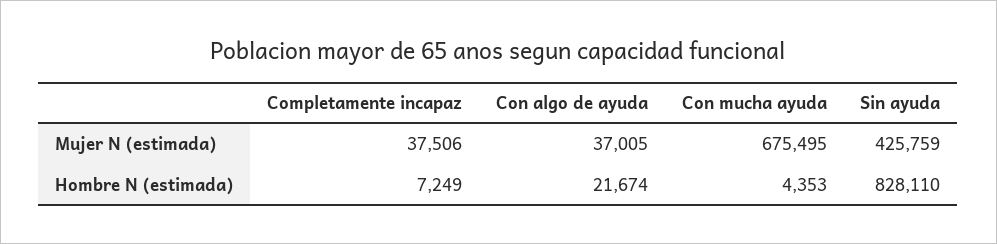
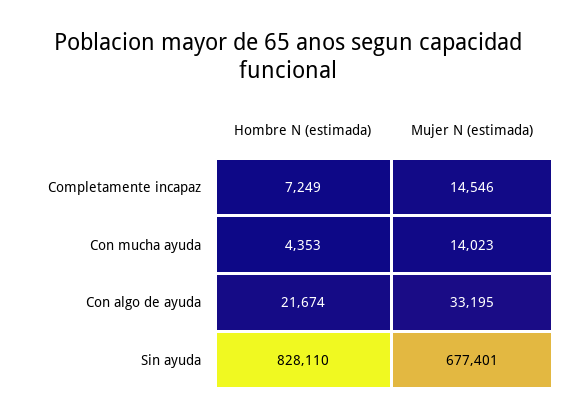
  {
    "Completamente incapaz": {
-     "Mujer N (estimada)": 37506,
+     "Mujer N (estimada)": 14546,
      "Hombre N (estimada)": 7249
    },
    "Con algo de ayuda": {
-     "Mujer N (estimada)": 37005,
+     "Mujer N (estimada)": 33195,
      "Hombre N (estimada)": 21674
    },
    "Con mucha ayuda": {
-     "Mujer N (estimada)": 675495,
+     "Mujer N (estimada)": 14023,
      "Hombre N (estimada)": 4353
    },
    "Sin ayuda": {
-     "Mujer N (estimada)": 425759,
+     "Mujer N (estimada)": 677401,
      "Hombre N (estimada)": 828110
    }
  }

